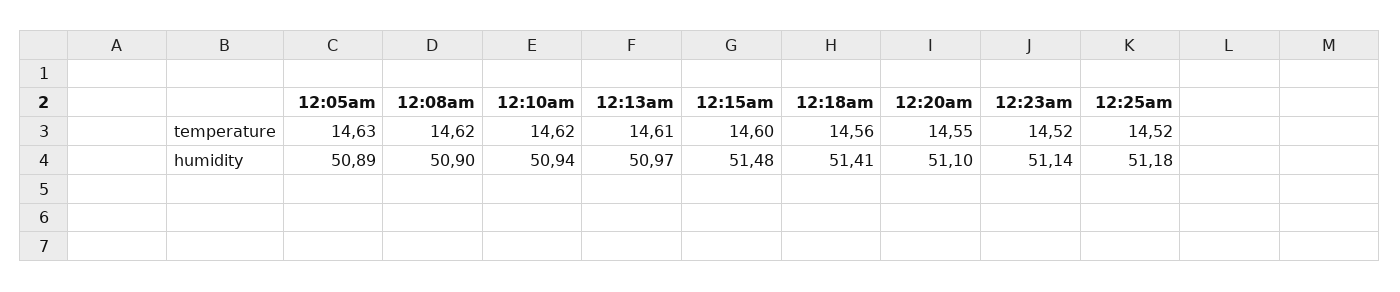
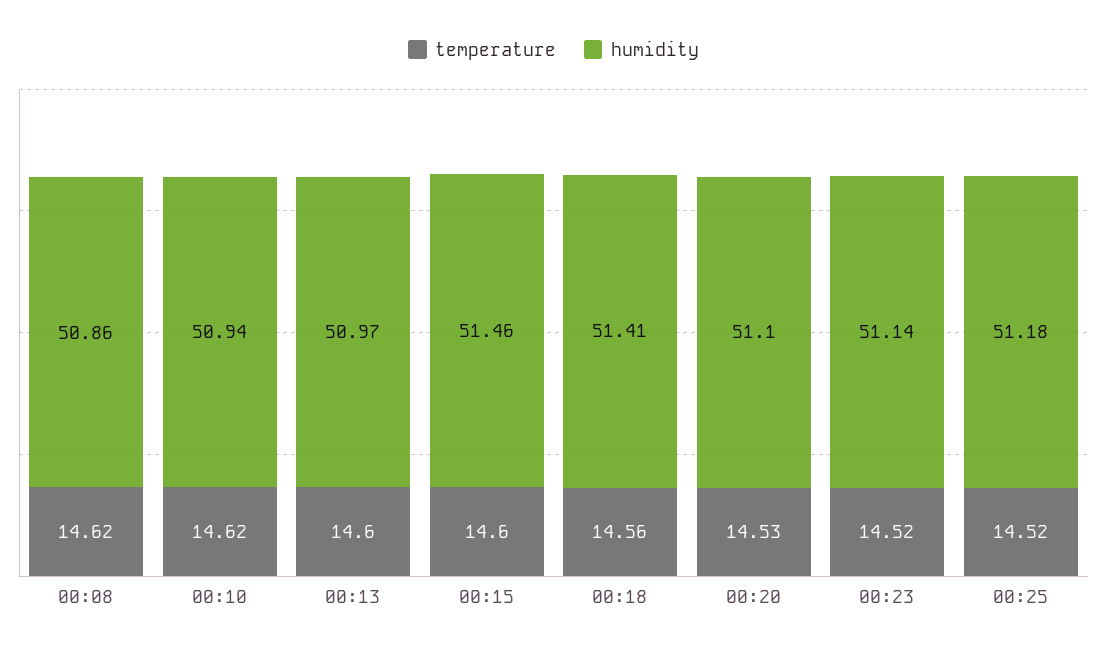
  {
    "temperature": {
-     "12:05am": 14.63,
      "12:08am": 14.62,
      "12:10am": 14.62,
-     "12:13am": 14.61,
+     "12:13am": 14.6,
      "12:15am": 14.6,
      "12:18am": 14.56,
-     "12:20am": 14.55,
+     "12:20am": 14.53,
      "12:23am": 14.52,
      "12:25am": 14.52
    },
    "humidity": {
-     "12:05am": 50.89,
-     "12:08am": 50.9,
+     "12:08am": 50.86,
      "12:10am": 50.94,
      "12:13am": 50.97,
-     "12:15am": 51.48,
+     "12:15am": 51.46,
      "12:18am": 51.41,
      "12:20am": 51.1,
      "12:23am": 51.14,
      "12:25am": 51.18
    }
  }

